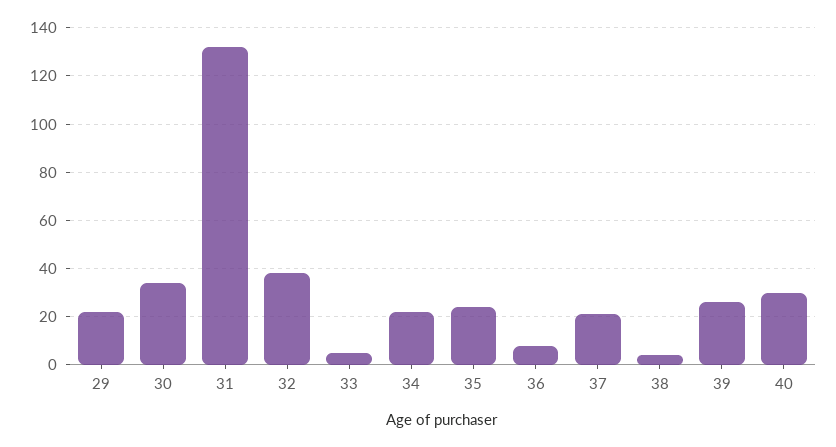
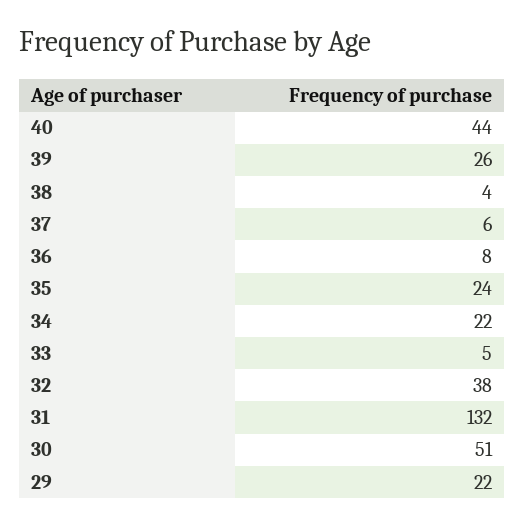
  {
    "29": 22,
-   "30": 35,
+   "30": 51,
    "31": 132,
    "32": 38,
    "33": 5,
    "34": 22,
    "35": 24,
    "36": 8,
-   "37": 20,
+   "37": 6,
    "38": 4,
    "39": 26,
-   "40": 30
+   "40": 44
  }

